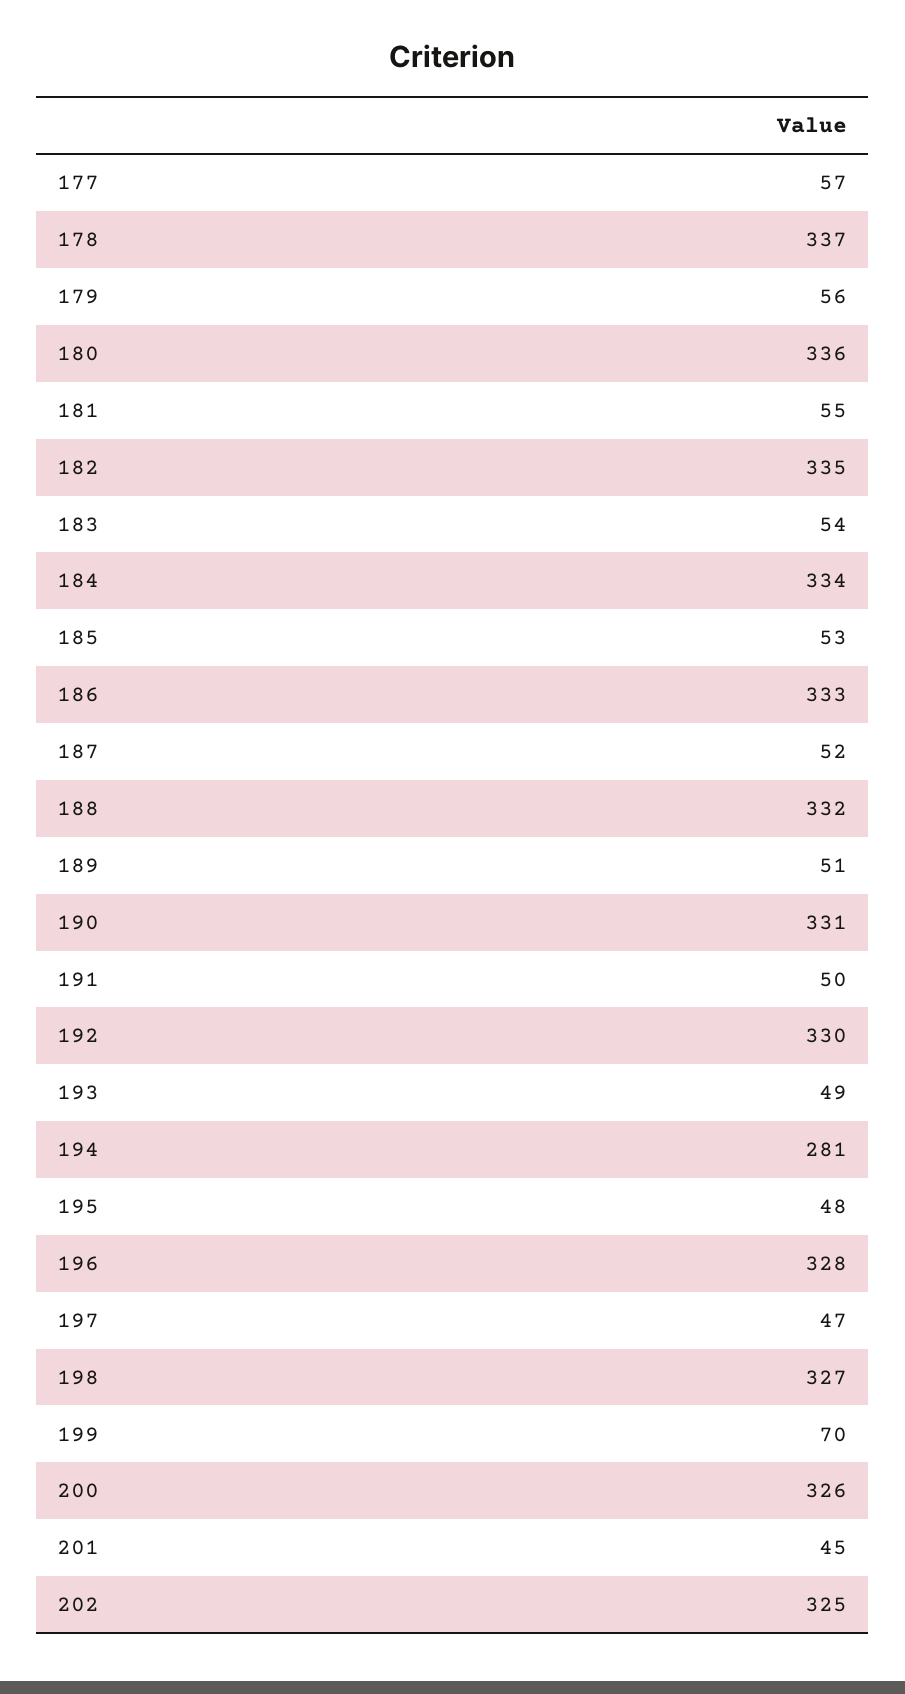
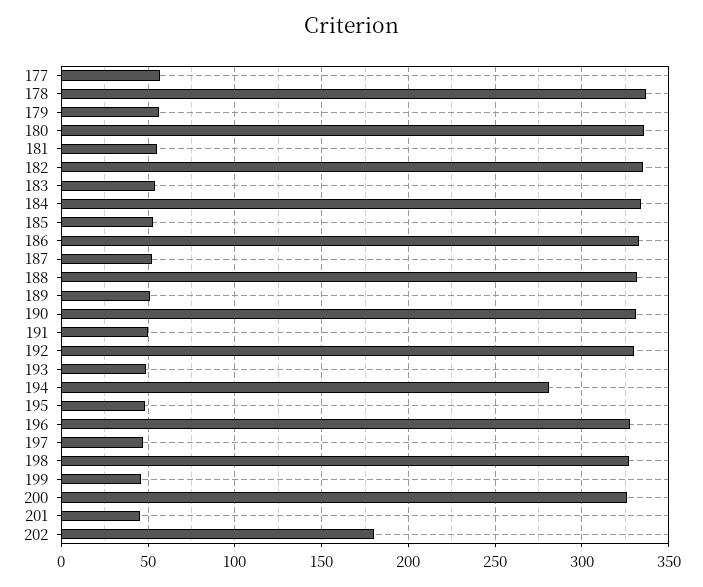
  {
    "177": 57,
    "178": 337,
    "179": 56,
    "180": 336,
    "181": 55,
    "182": 335,
    "183": 54,
    "184": 334,
    "185": 53,
    "186": 333,
    "187": 52,
    "188": 332,
    "189": 51,
    "190": 331,
    "191": 50,
    "192": 330,
    "193": 49,
    "194": 281,
    "195": 48,
    "196": 328,
    "197": 47,
    "198": 327,
-   "199": 70,
+   "199": 45,
    "200": 326,
    "201": 45,
-   "202": 325
+   "202": 180
  }

